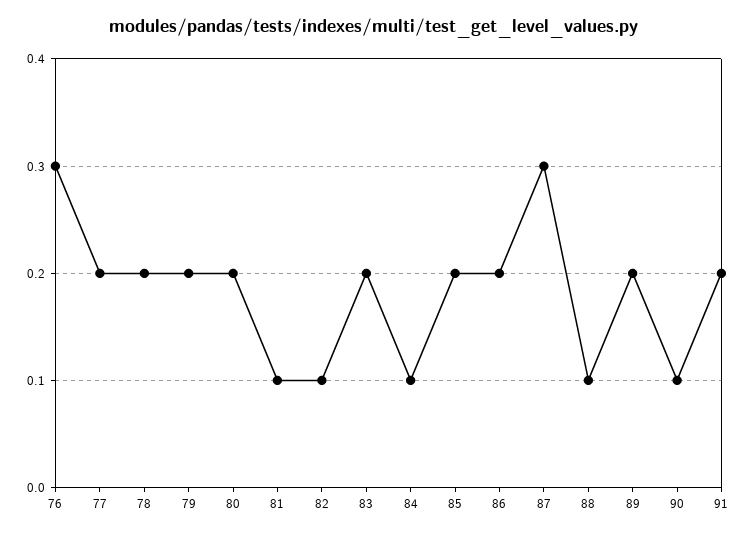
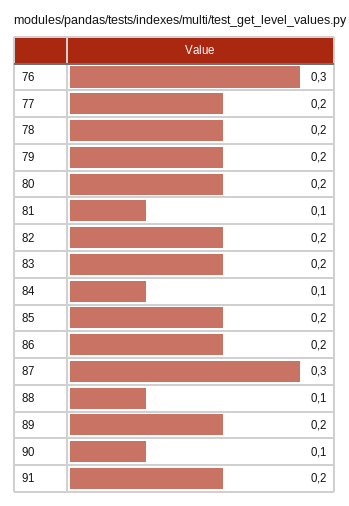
  {
    "76": 0.3,
    "77": 0.2,
    "78": 0.2,
    "79": 0.2,
    "80": 0.2,
    "81": 0.1,
-   "82": 0.1,
+   "82": 0.2,
    "83": 0.2,
    "84": 0.1,
    "85": 0.2,
    "86": 0.2,
    "87": 0.3,
    "88": 0.1,
    "89": 0.2,
    "90": 0.1,
    "91": 0.2
  }

